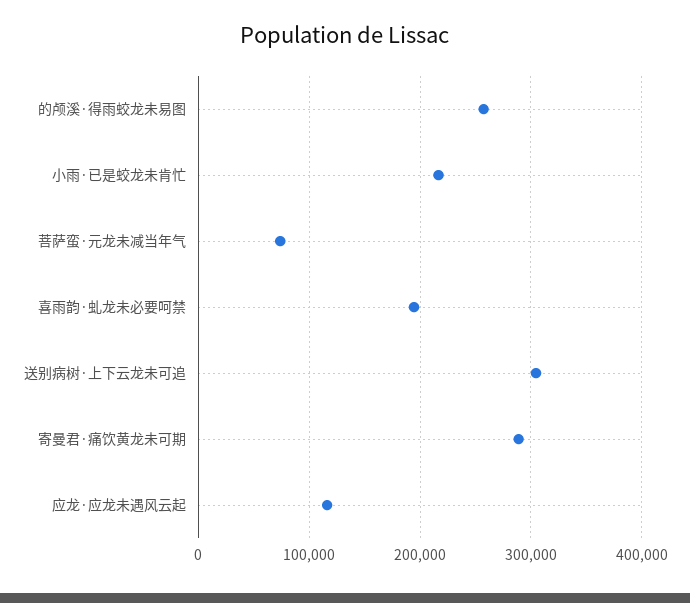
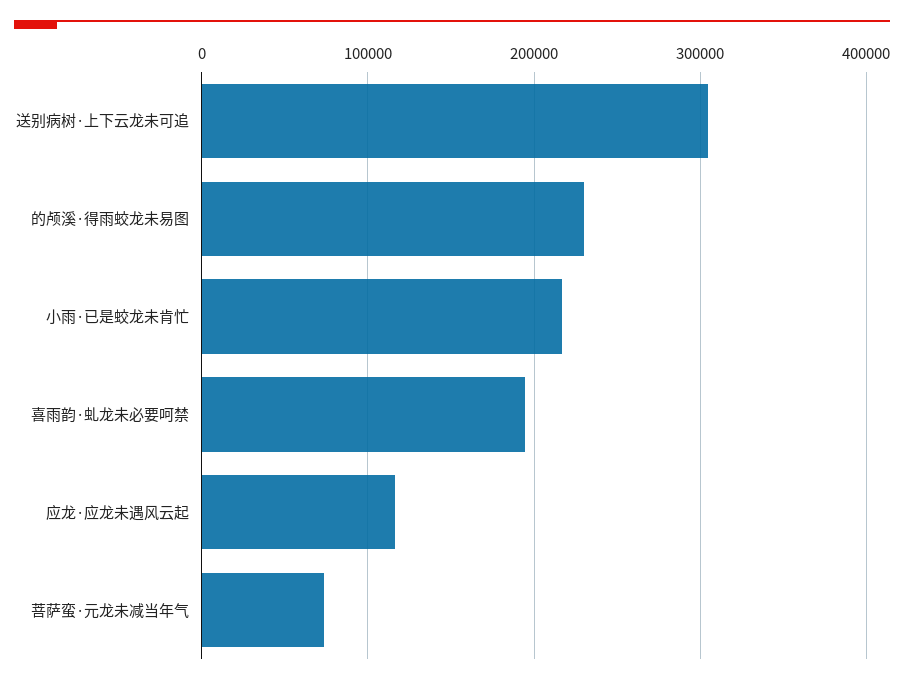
  {
-   "的颅溪·得雨蛟龙未易图": 260000,
+   "的颅溪·得雨蛟龙未易图": 230000,
    "小雨·已是蛟龙未肯忙": 220000,
    "菩萨蛮·元龙未减当年气": 70000,
    "喜雨韵·虬龙未必要呵禁": 190000,
    "送别病树·上下云龙未可追": 300000,
-   "寄曼君·痛饮黄龙未可期": 290000,
    "应龙·应龙未遇风云起": 120000
  }

